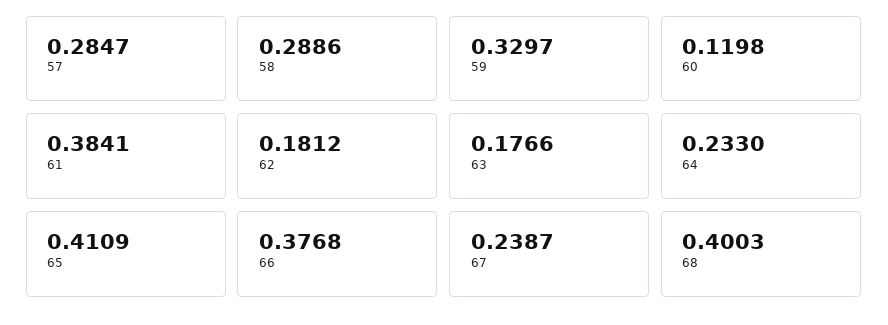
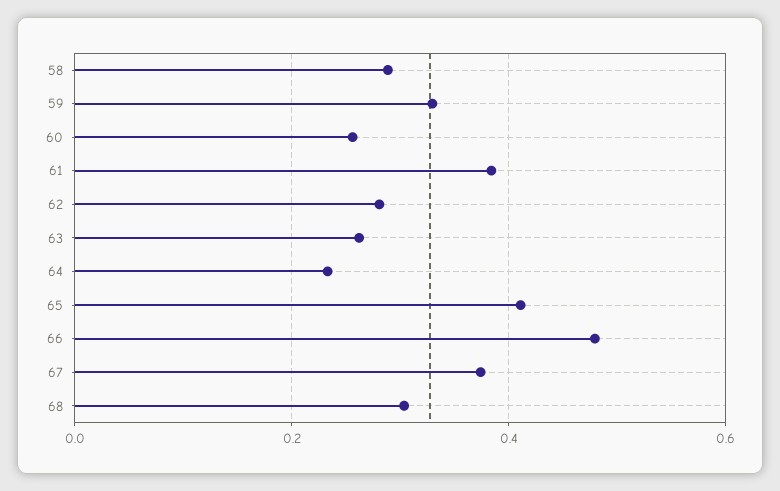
  {
-   "57": 0.2847,
    "58": 0.2886,
    "59": 0.3297,
-   "60": 0.1198,
+   "60": 0.26,
    "61": 0.3841,
-   "62": 0.1812,
+   "62": 0.28,
-   "63": 0.1766,
+   "63": 0.26,
    "64": 0.233,
    "65": 0.4109,
-   "66": 0.3768,
+   "66": 0.48,
-   "67": 0.2387,
+   "67": 0.38,
-   "68": 0.4003
+   "68": 0.3
  }

